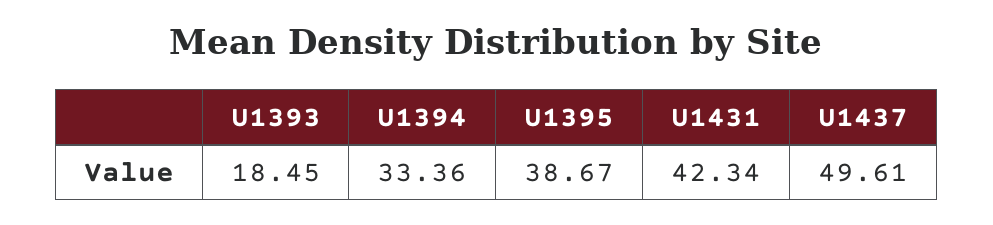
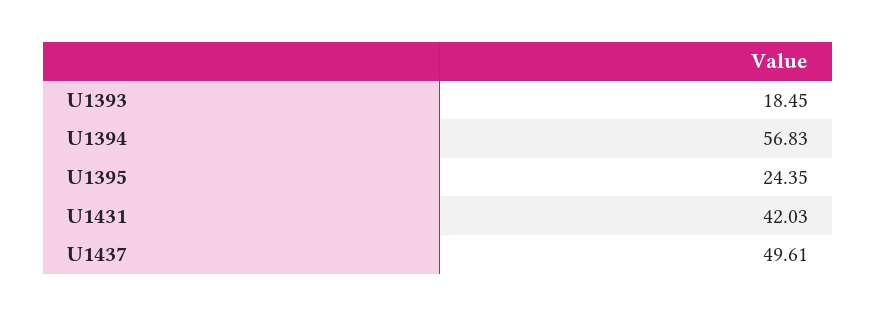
  {
    "U1393": 18.45,
-   "U1394": 33.36,
+   "U1394": 56.83,
-   "U1395": 38.67,
+   "U1395": 24.35,
-   "U1431": 42.34,
+   "U1431": 42.03,
    "U1437": 49.61
  }

